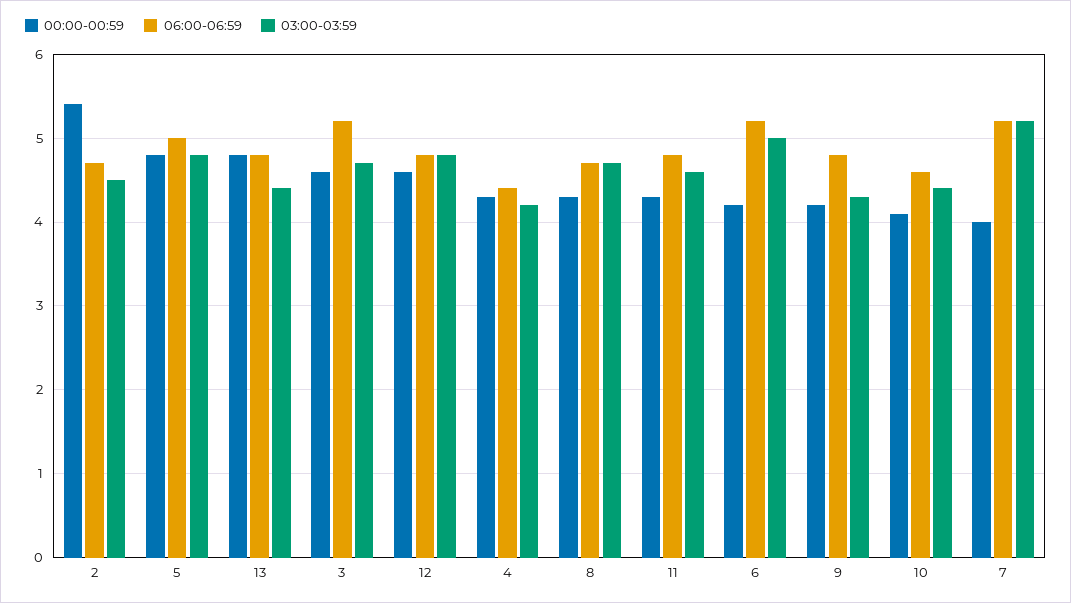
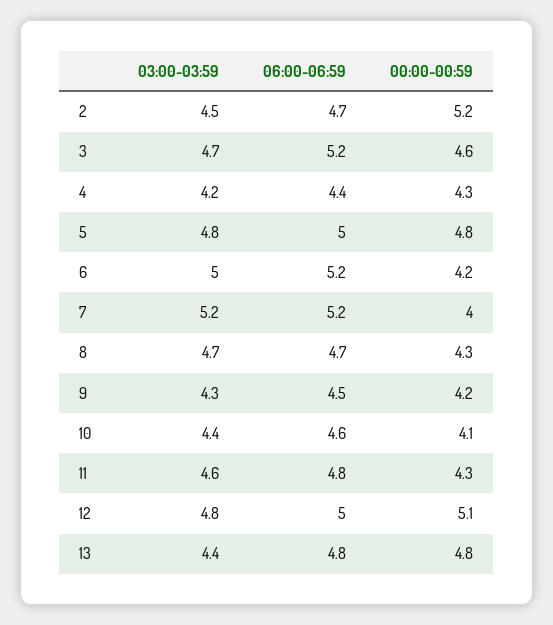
  {
    "00:00-00:59": {
-     "2": 5.4,
+     "2": 5.2,
      "5": 4.8,
      "13": 4.8,
      "3": 4.6,
-     "12": 4.6,
+     "12": 5.1,
      "4": 4.3,
      "8": 4.3,
      "11": 4.3,
      "6": 4.2,
      "9": 4.2,
      "10": 4.1,
      "7": 4
    },
    "06:00-06:59": {
      "2": 4.7,
      "5": 5,
      "13": 4.8,
      "3": 5.2,
-     "12": 4.8,
+     "12": 5,
      "4": 4.4,
      "8": 4.7,
      "11": 4.8,
      "6": 5.2,
-     "9": 4.8,
+     "9": 4.5,
      "10": 4.6,
      "7": 5.2
    },
    "03:00-03:59": {
      "2": 4.5,
      "5": 4.8,
      "13": 4.4,
      "3": 4.7,
      "12": 4.8,
      "4": 4.2,
      "8": 4.7,
      "11": 4.6,
      "6": 5,
      "9": 4.3,
      "10": 4.4,
      "7": 5.2
    }
  }

